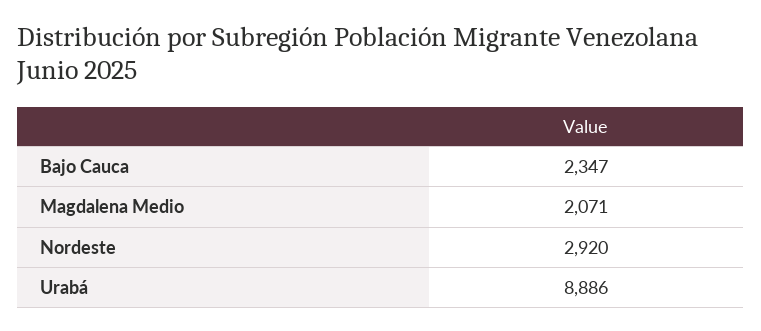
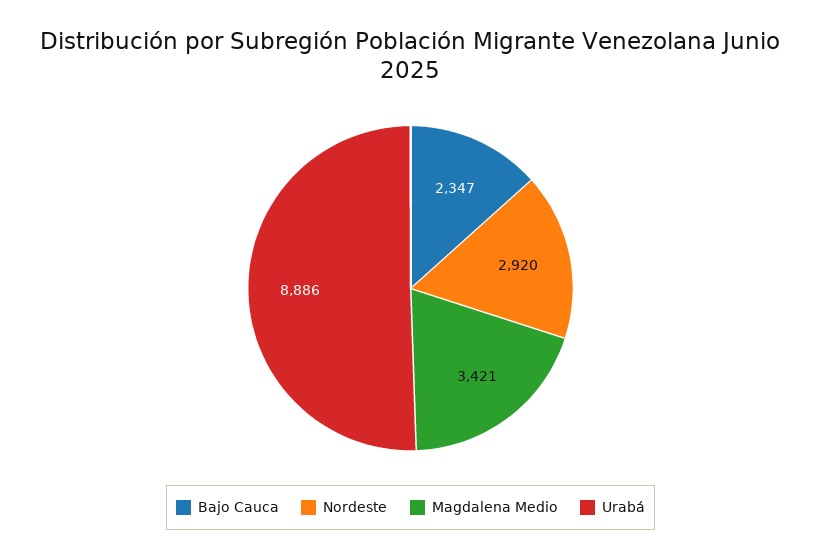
  {
    "Bajo Cauca": 2347,
-   "Magdalena Medio": 2071,
+   "Magdalena Medio": 3421,
    "Nordeste": 2920,
    "Urabá": 8886
  }

